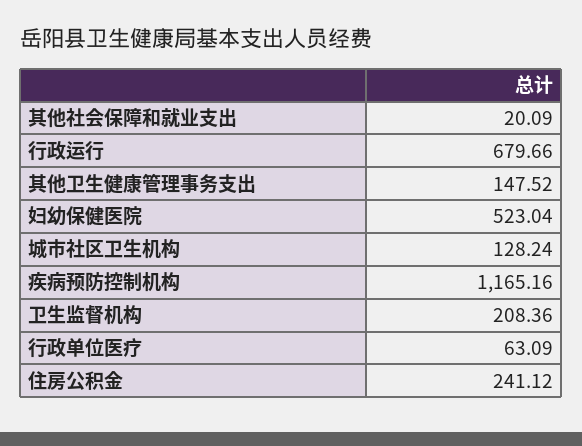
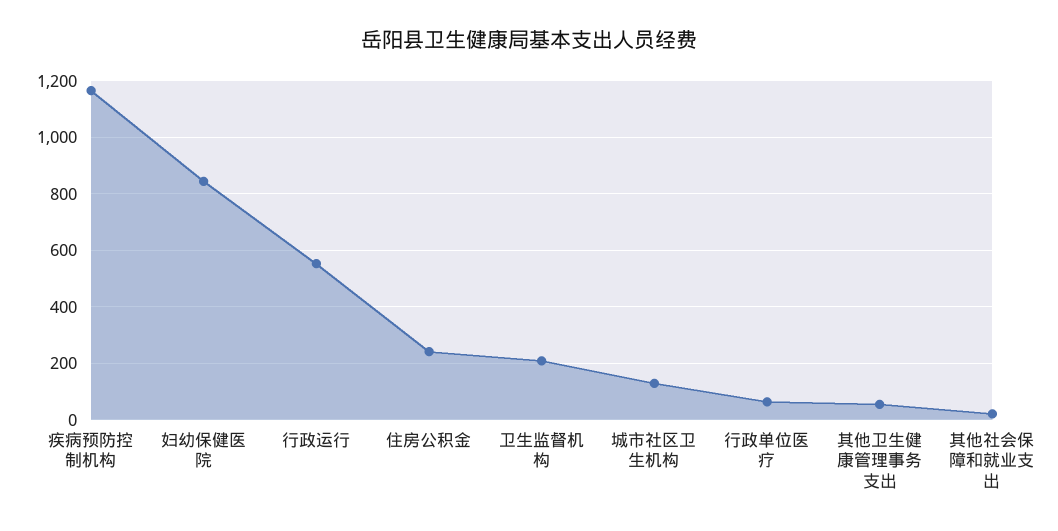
  {
    "其他社会保障和就业支出": 20.09,
-   "行政运行": 679.66,
+   "行政运行": 550,
-   "其他卫生健康管理事务支出": 147.52,
+   "其他卫生健康管理事务支出": 50,
-   "妇幼保健医院": 523.04,
+   "妇幼保健医院": 850,
    "城市社区卫生机构": 128.24,
    "疾病预防控制机构": 1165.16,
    "卫生监督机构": 208.36,
    "行政单位医疗": 63.09,
    "住房公积金": 241.12
  }

